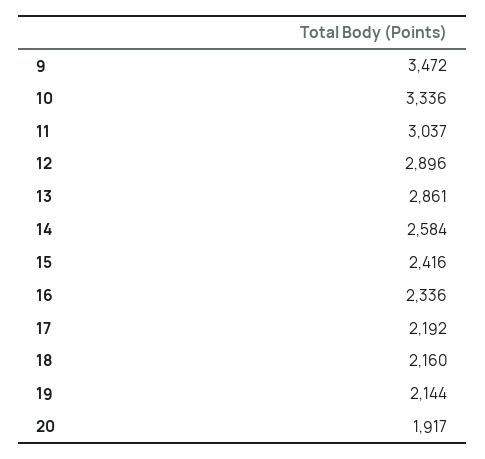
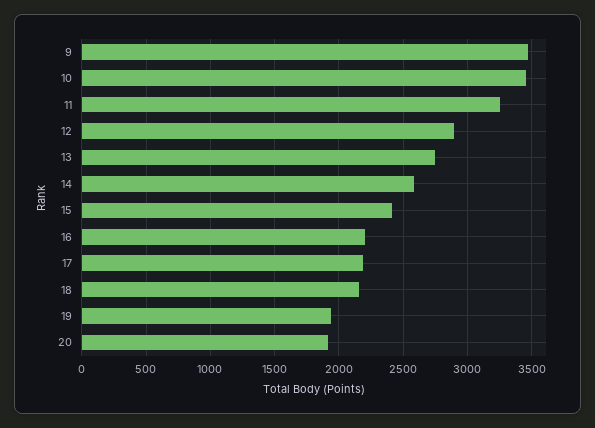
  {
    "9": 3472,
-   "10": 3336,
+   "10": 3450,
-   "11": 3037,
+   "11": 3250,
    "12": 2896,
-   "13": 2861,
+   "13": 2750,
    "14": 2584,
    "15": 2416,
-   "16": 2336,
+   "16": 2200,
    "17": 2192,
    "18": 2160,
-   "19": 2144,
+   "19": 1950,
    "20": 1917
  }

